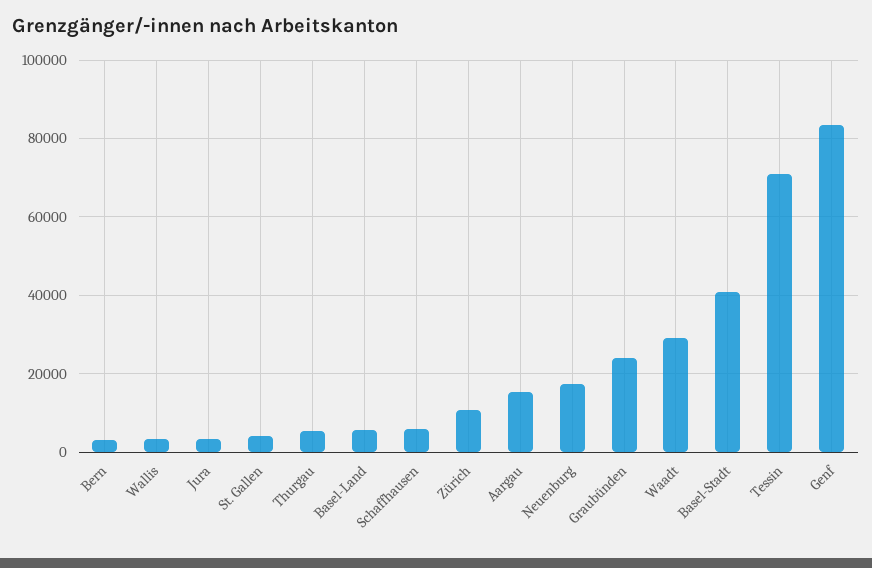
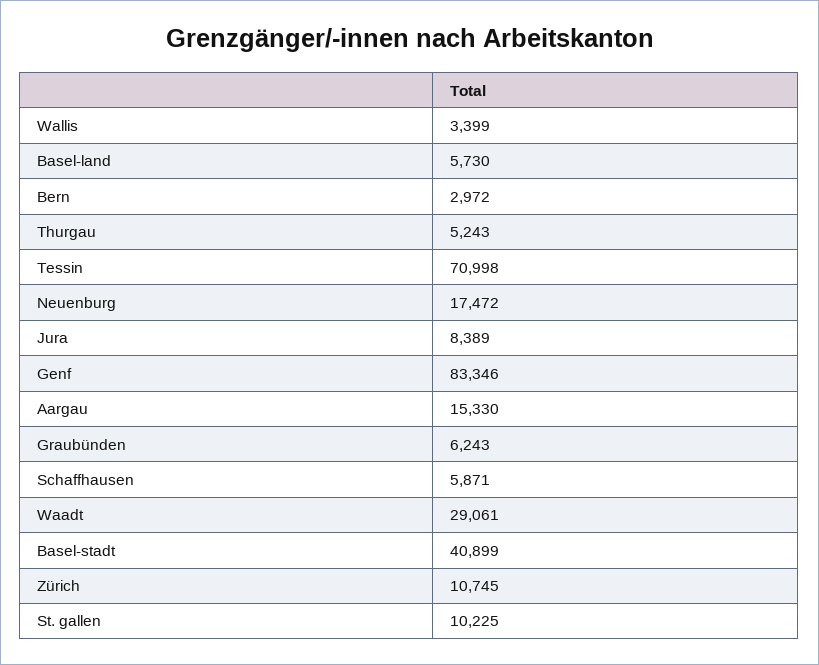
  {
    "Bern": 2972,
    "Wallis": 3399,
-   "Jura": 4000,
+   "Jura": 8389,
-   "St. Gallen": 4000,
+   "St. Gallen": 10225,
    "Thurgau": 5243,
    "Basel-Land": 5730,
    "Schaffhausen": 5871,
    "Zürich": 10745,
    "Aargau": 15330,
    "Neuenburg": 17472,
-   "Graubünden": 24000,
+   "Graubünden": 6243,
    "Waadt": 29061,
    "Basel-Stadt": 40899,
    "Tessin": 70998,
    "Genf": 83346
  }

